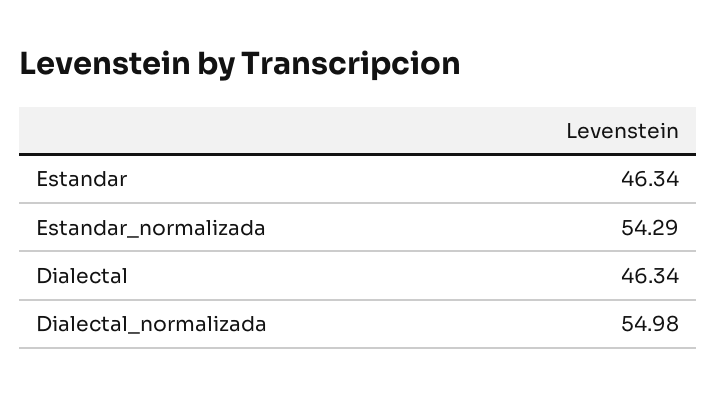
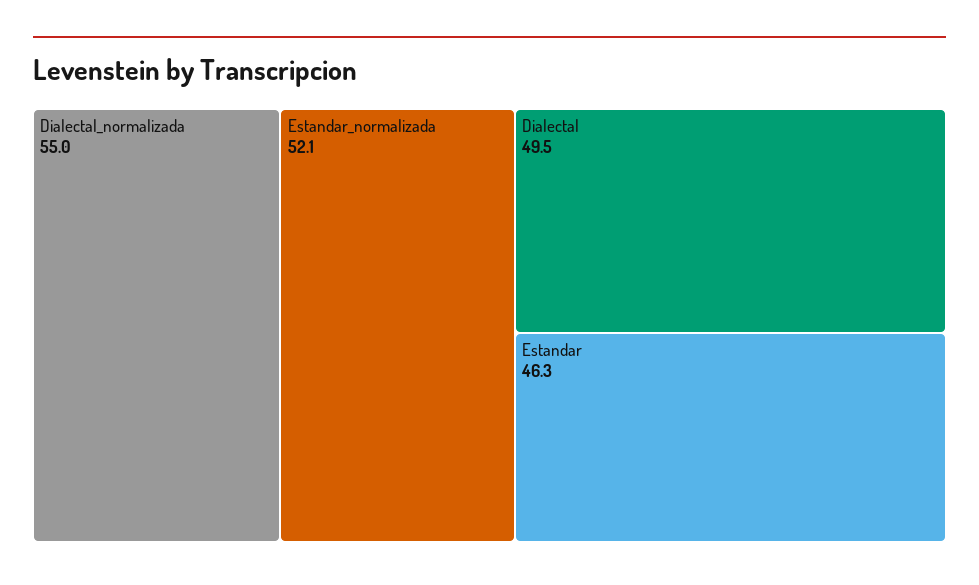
  {
    "Estandar": 46.34,
-   "Estandar_normalizada": 54.29,
+   "Estandar_normalizada": 52.1,
-   "Dialectal": 46.34,
+   "Dialectal": 49.5,
    "Dialectal_normalizada": 54.98
  }

